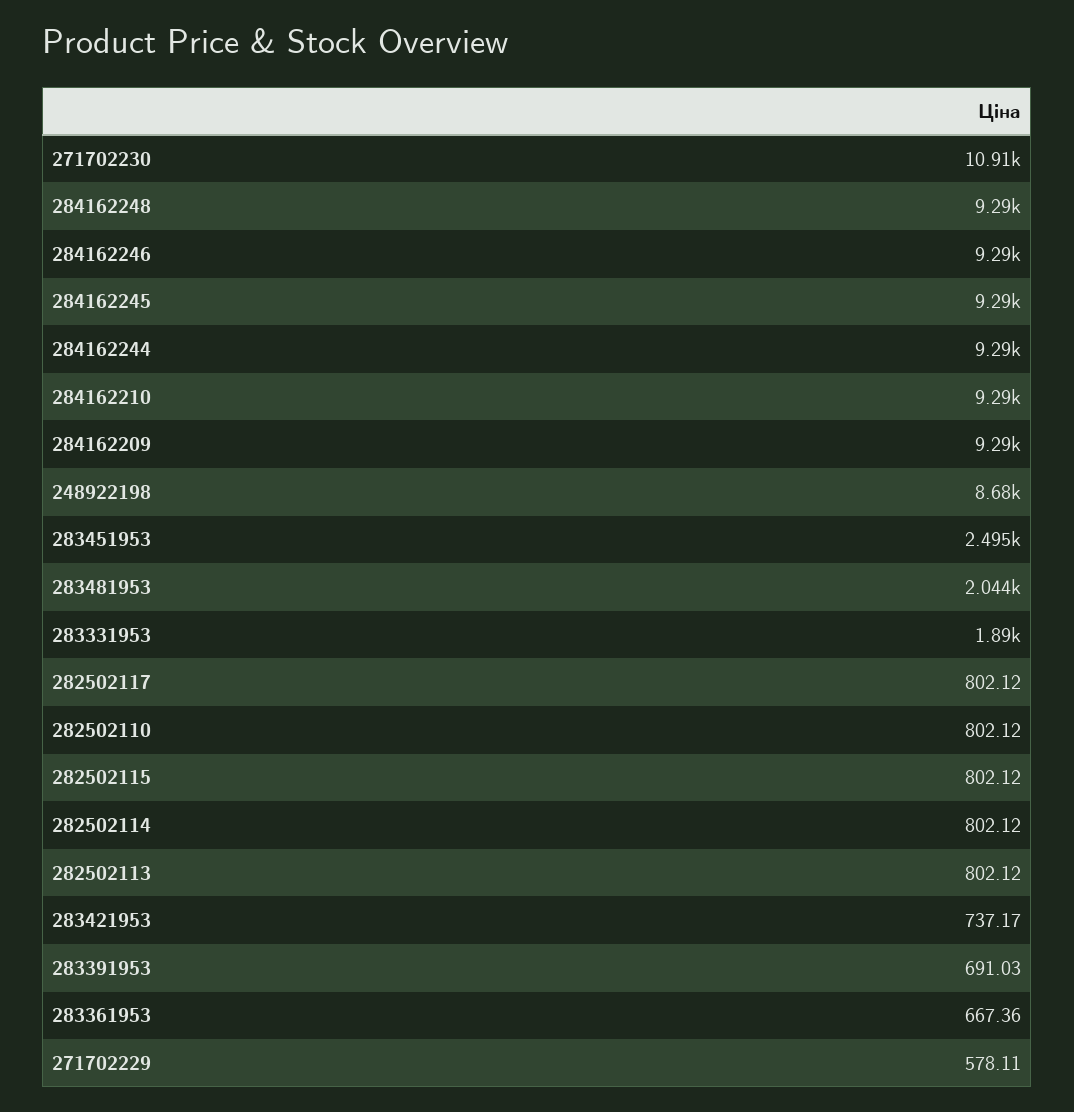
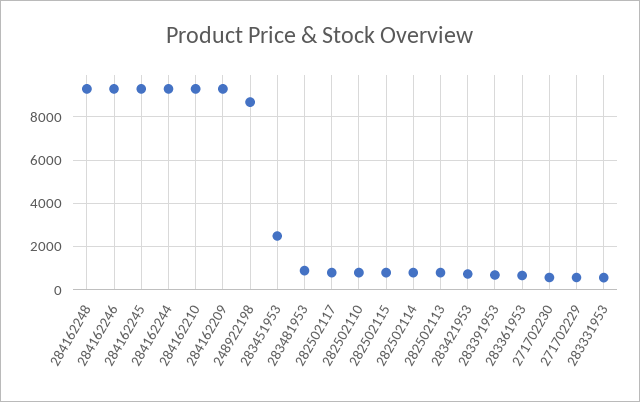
  {
-   "271702230": 10910,
+   "271702230": 500,
    "284162248": 9290,
    "284162246": 9290,
    "284162245": 9290,
    "284162244": 9290,
    "284162210": 9290,
    "284162209": 9290,
    "248922198": 8680,
    "283451953": 2495,
-   "283481953": 2044,
+   "283481953": 1000,
-   "283331953": 1890,
+   "283331953": 500,
    "282502117": 802.12,
    "282502110": 802.12,
    "282502115": 802.12,
    "282502114": 802.12,
    "282502113": 802.12,
    "283421953": 737.17,
    "283391953": 691.03,
    "283361953": 667.36,
    "271702229": 578.11
  }

